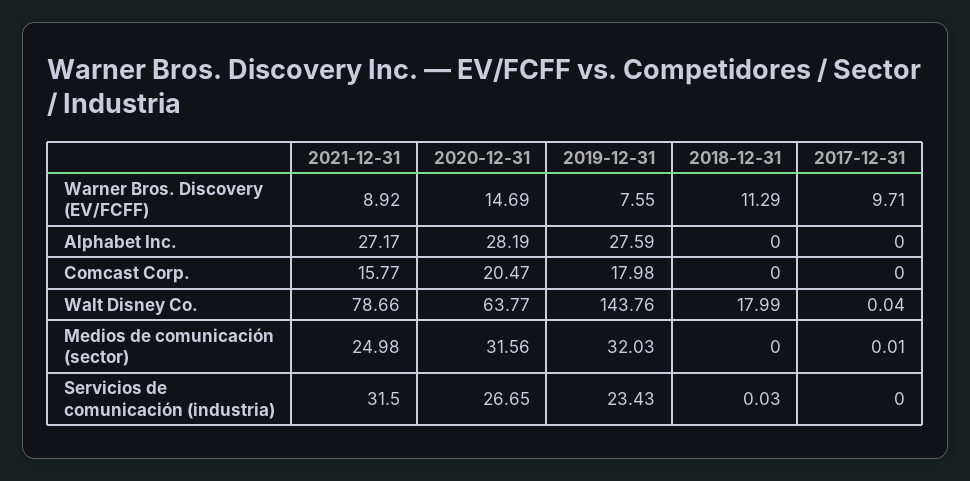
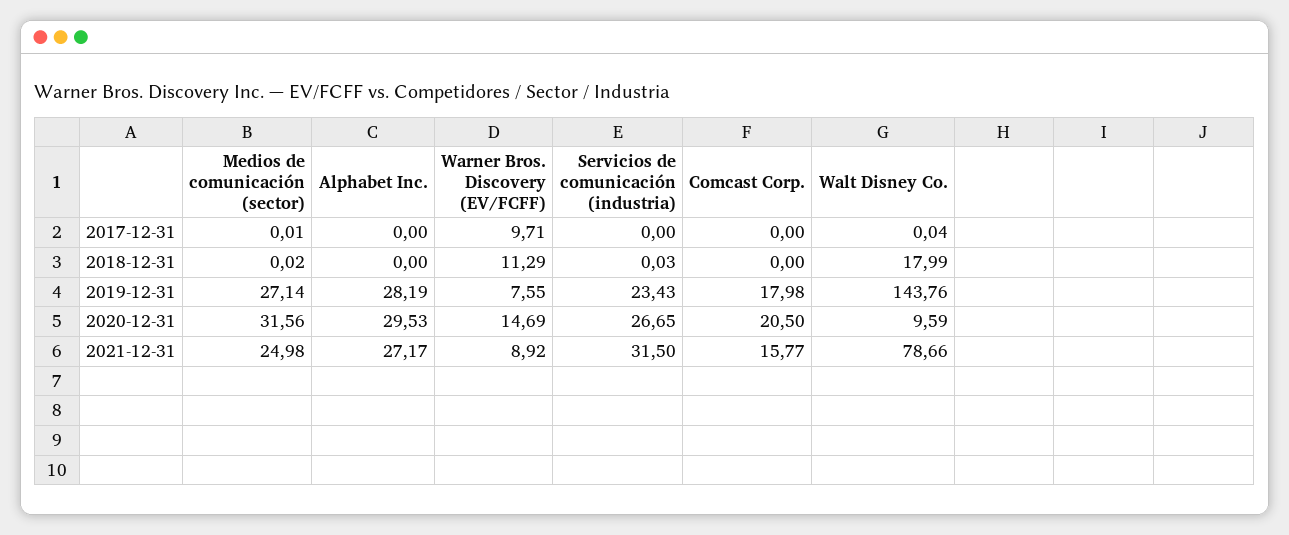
  {
    "2021-12-31": {
      "Warner Bros. Discovery (EV/FCFF)": 8.92,
      "Alphabet Inc.": 27.17,
      "Comcast Corp.": 15.77,
      "Walt Disney Co.": 78.66,
      "Medios de comunicación (sector)": 24.98,
      "Servicios de comunicación (industria)": 31.5
    },
    "2020-12-31": {
      "Warner Bros. Discovery (EV/FCFF)": 14.69,
-     "Alphabet Inc.": 28.19,
+     "Alphabet Inc.": 29.53,
-     "Comcast Corp.": 20.47,
+     "Comcast Corp.": 20.5,
-     "Walt Disney Co.": 63.77,
+     "Walt Disney Co.": 9.59,
      "Medios de comunicación (sector)": 31.56,
      "Servicios de comunicación (industria)": 26.65
    },
    "2019-12-31": {
      "Warner Bros. Discovery (EV/FCFF)": 7.55,
-     "Alphabet Inc.": 27.59,
+     "Alphabet Inc.": 28.19,
      "Comcast Corp.": 17.98,
      "Walt Disney Co.": 143.76,
-     "Medios de comunicación (sector)": 32.03,
+     "Medios de comunicación (sector)": 27.14,
      "Servicios de comunicación (industria)": 23.43
    },
    "2018-12-31": {
      "Warner Bros. Discovery (EV/FCFF)": 11.29,
      "Alphabet Inc.": 0,
      "Comcast Corp.": 0,
      "Walt Disney Co.": 17.99,
-     "Medios de comunicación (sector)": 0,
+     "Medios de comunicación (sector)": 0.02,
      "Servicios de comunicación (industria)": 0.03
    },
    "2017-12-31": {
      "Warner Bros. Discovery (EV/FCFF)": 9.71,
      "Alphabet Inc.": 0,
      "Comcast Corp.": 0,
      "Walt Disney Co.": 0.04,
      "Medios de comunicación (sector)": 0.01,
      "Servicios de comunicación (industria)": 0
    }
  }

